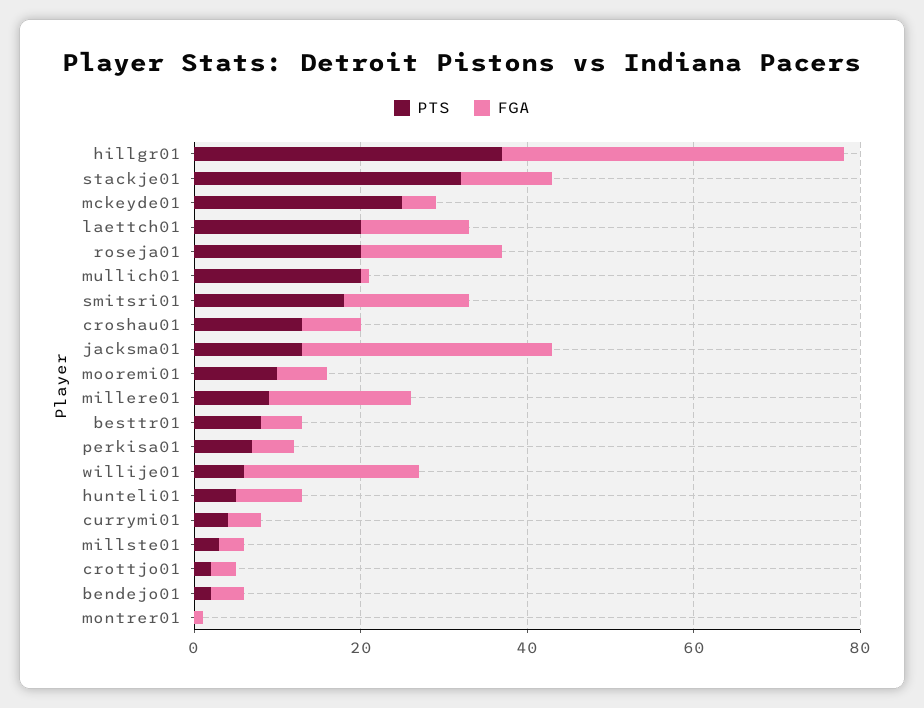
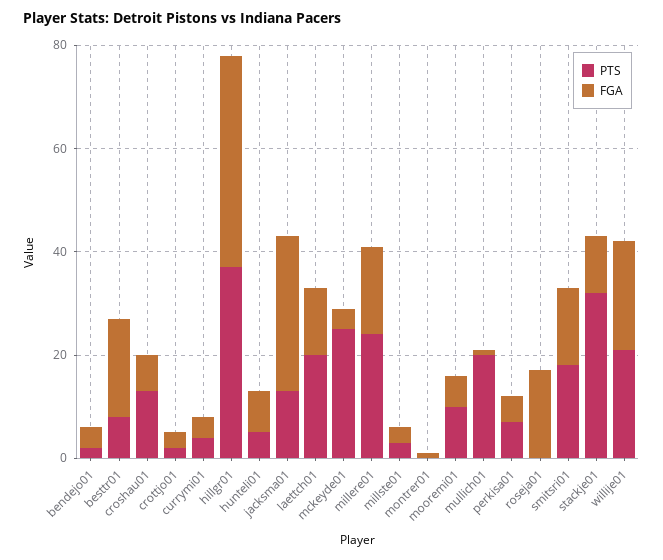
  {
    "PTS": {
      "hillgr01": 35,
      "stackje01": 30,
      "mckeyde01": 25,
      "laettch01": 20,
-     "roseja01": 20,
+     "roseja01": 0,
      "mullich01": 20,
      "smitsri01": 20,
      "croshau01": 15,
      "jacksma01": 15,
      "mooremi01": 10,
-     "millere01": 10,
+     "millere01": 25,
      "besttr01": 10,
      "perkisa01": 5,
-     "willije01": 5,
+     "willije01": 20,
      "hunteli01": 5,
      "currymi01": 5,
      "millste01": 5,
      "crottjo01": 0,
      "bendejo01": 0,
      "montrer01": 0
    },
    "FGA": {
      "hillgr01": 40,
      "stackje01": 10,
      "mckeyde01": 5,
      "laettch01": 15,
      "roseja01": 15,
      "mullich01": 0,
      "smitsri01": 15,
      "croshau01": 5,
      "jacksma01": 30,
      "mooremi01": 5,
      "millere01": 15,
-     "besttr01": 5,
+     "besttr01": 20,
      "perkisa01": 5,
      "willije01": 20,
      "hunteli01": 10,
      "currymi01": 5,
      "millste01": 5,
      "crottjo01": 5,
      "bendejo01": 5,
      "montrer01": 0
    }
  }

